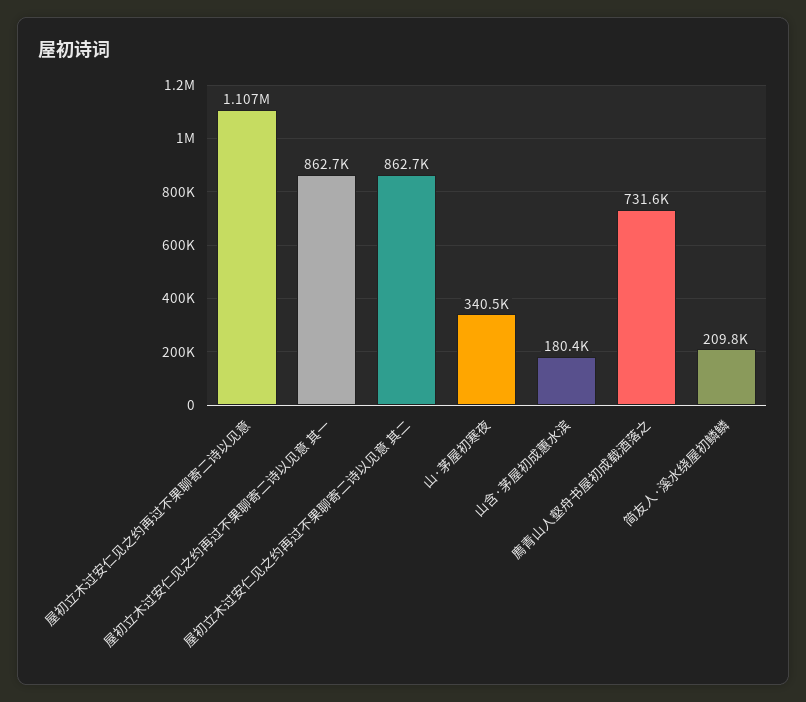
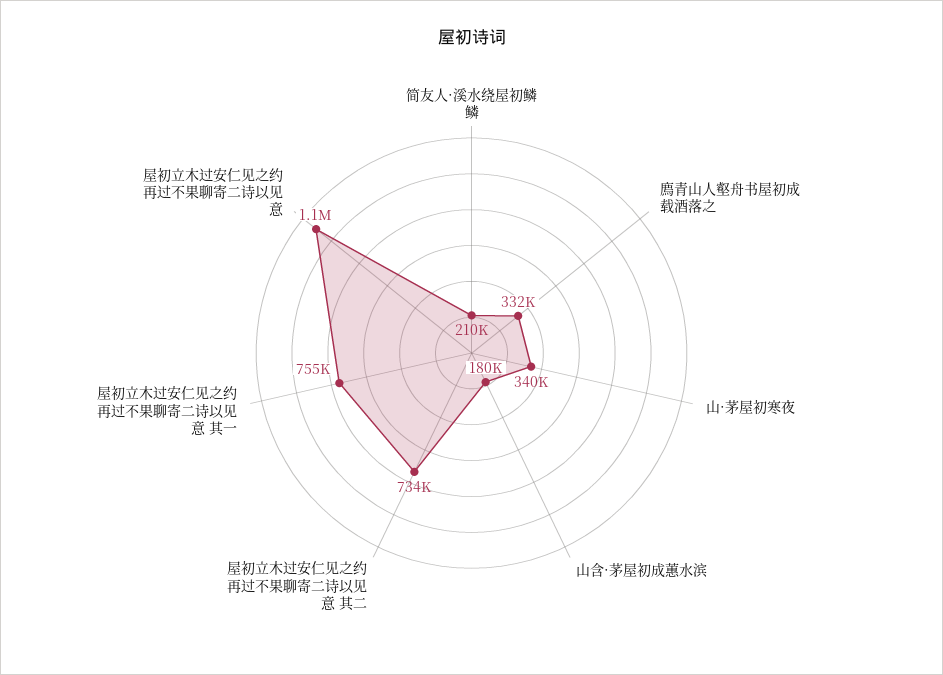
  {
    "屋初立木过安仁见之约再过不果聊寄二诗以见意": 1107000,
-   "屋初立木过安仁见之约再过不果聊寄二诗以见意 其一": 862700,
+   "屋初立木过安仁见之约再过不果聊寄二诗以见意 其一": 755000,
-   "屋初立木过安仁见之约再过不果聊寄二诗以见意 其二": 862700,
+   "屋初立木过安仁见之约再过不果聊寄二诗以见意 其二": 734000,
    "山·茅屋初寒夜": 340500,
    "山含·茅屋初成蕙水滨": 180400,
-   "廌青山人壑舟书屋初成载酒落之": 731600,
+   "廌青山人壑舟书屋初成载酒落之": 332000,
    "简友人·溪水绕屋初鳞鳞": 209800
  }

